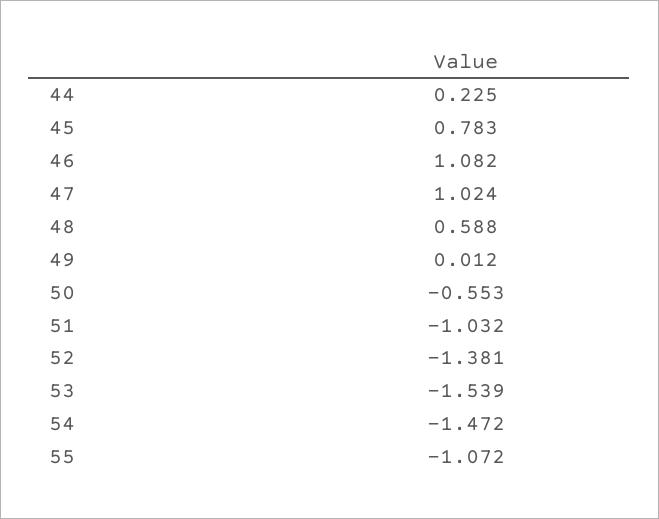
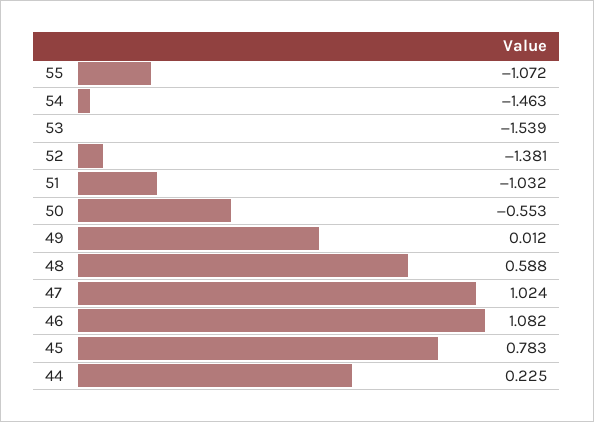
  {
    "44": 0.225,
    "45": 0.783,
    "46": 1.082,
    "47": 1.024,
    "48": 0.588,
    "49": 0.012,
    "50": -0.553,
    "51": -1.032,
    "52": -1.381,
    "53": -1.539,
-   "54": -1.472,
+   "54": -1.463,
    "55": -1.072
  }

